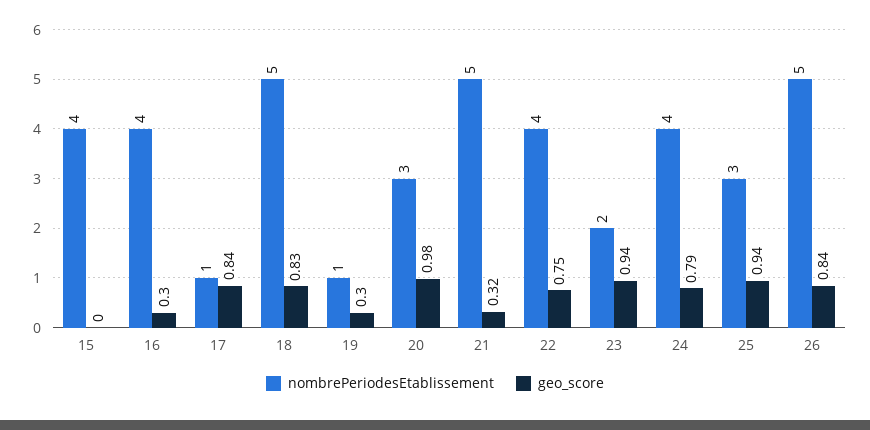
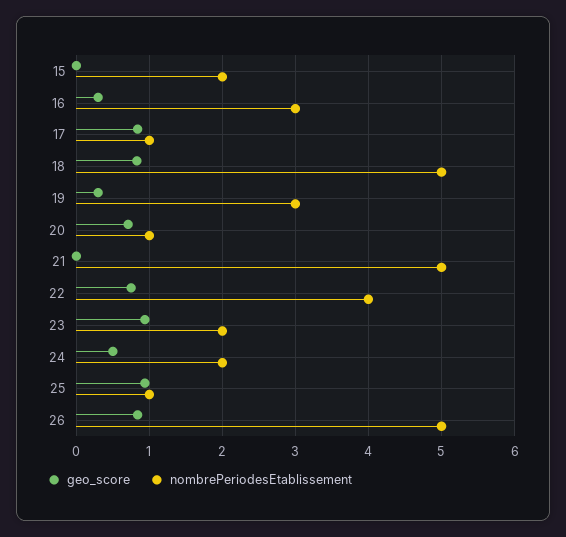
  {
    "nombrePeriodesEtablissement": {
-     "15": 4,
+     "15": 2,
-     "16": 4,
+     "16": 3,
      "17": 1,
      "18": 5,
-     "19": 1,
+     "19": 3,
-     "20": 3,
+     "20": 1,
      "21": 5,
      "22": 4,
      "23": 2,
-     "24": 4,
+     "24": 2,
-     "25": 3,
+     "25": 1,
      "26": 5
    },
    "geo_score": {
      "15": 0,
      "16": 0.3,
      "17": 0.84,
      "18": 0.83,
      "19": 0.3,
-     "20": 0.98,
+     "20": 0.7,
-     "21": 0.32,
+     "21": 0,
      "22": 0.75,
      "23": 0.94,
-     "24": 0.79,
+     "24": 0.5,
      "25": 0.94,
      "26": 0.84
    }
  }

